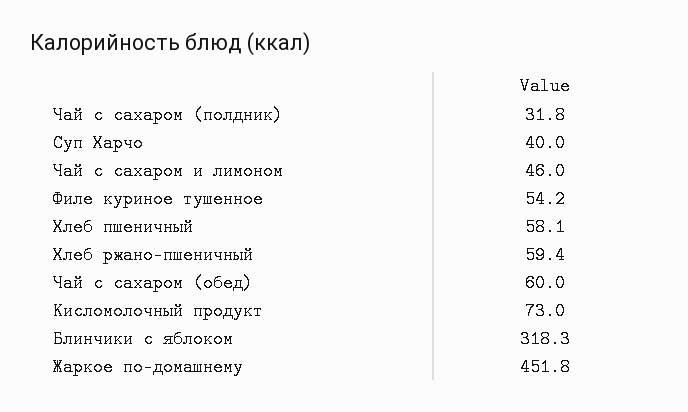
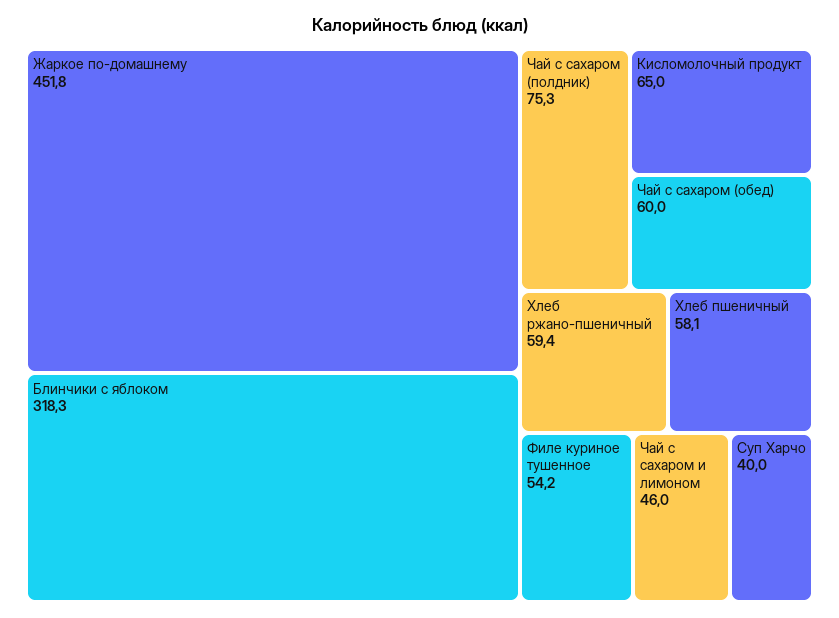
  {
-   "Чай с сахаром (полдник)": 31.8,
+   "Чай с сахаром (полдник)": 75.3,
    "Суп Харчо": 40,
    "Чай с сахаром и лимоном": 46,
    "Филе куриное тушенное": 54.2,
    "Хлеб пшеничный": 58.1,
    "Хлеб ржано-пшеничный": 59.4,
    "Чай с сахаром (обед)": 60,
-   "Кисломолочный продукт": 73,
+   "Кисломолочный продукт": 65,
    "Блинчики с яблоком": 318.3,
    "Жаркое по-домашнему": 451.8
  }

